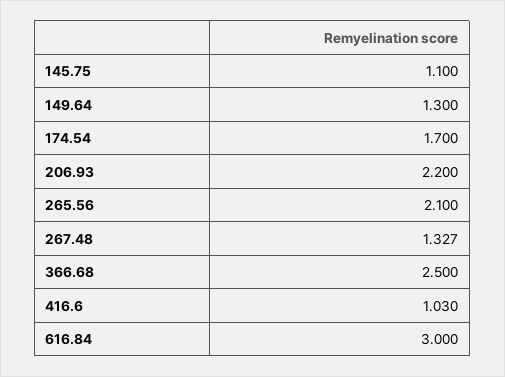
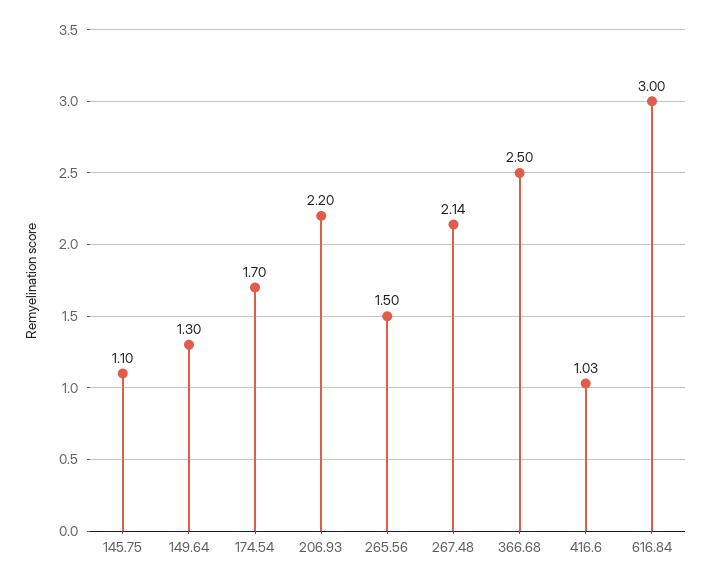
  {
    "145.75": 1.1,
    "149.64": 1.3,
    "174.54": 1.7,
    "206.93": 2.2,
-   "265.56": 2.1,
+   "265.56": 1.5,
-   "267.48": 1.327,
+   "267.48": 2.14,
    "366.68": 2.5,
    "416.6": 1.03,
    "616.84": 3
  }

